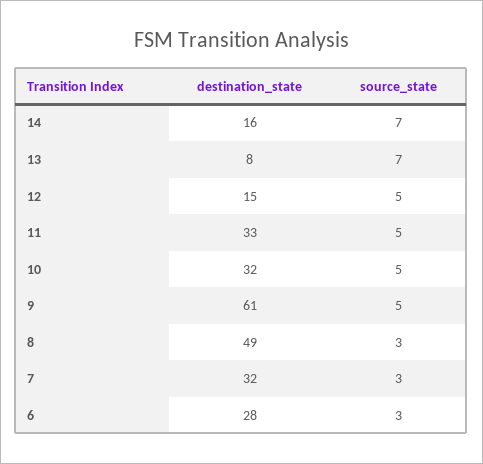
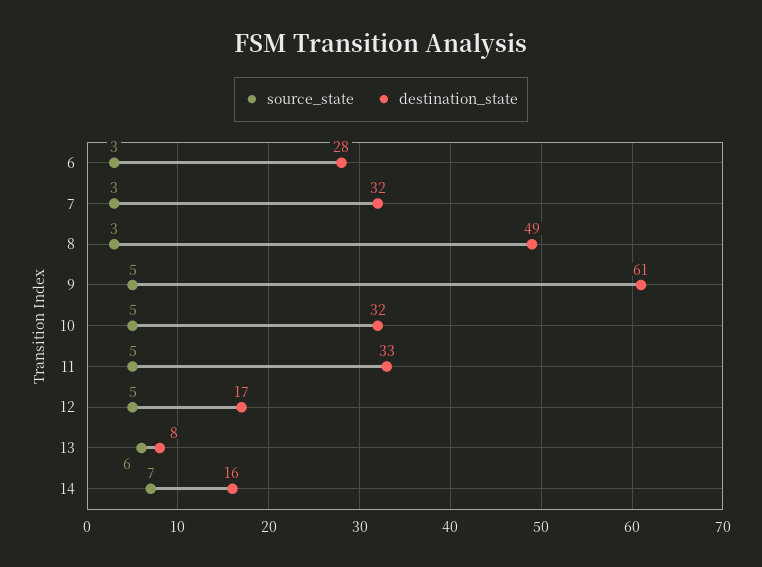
  {
    "destination_state": {
      "14": 16,
      "13": 8,
-     "12": 15,
+     "12": 17,
      "11": 33,
      "10": 32,
      "9": 61,
      "8": 49,
      "7": 32,
      "6": 28
    },
    "source_state": {
      "14": 7,
-     "13": 7,
+     "13": 6,
      "12": 5,
      "11": 5,
      "10": 5,
      "9": 5,
      "8": 3,
      "7": 3,
      "6": 3
    }
  }

